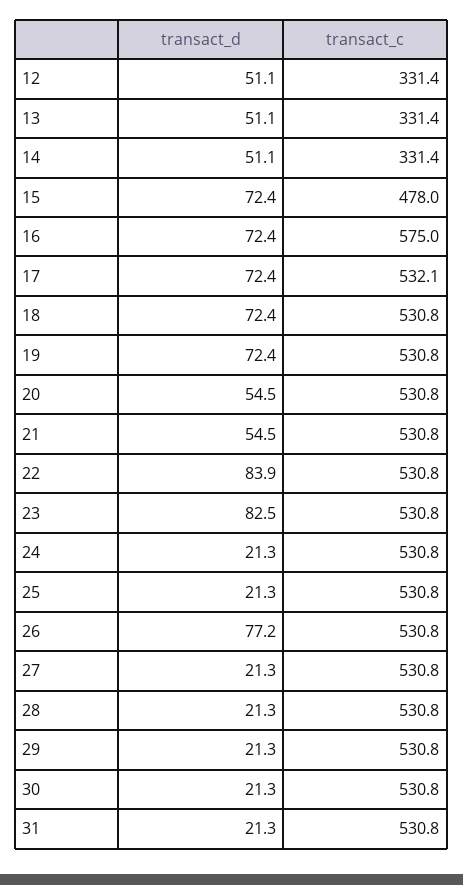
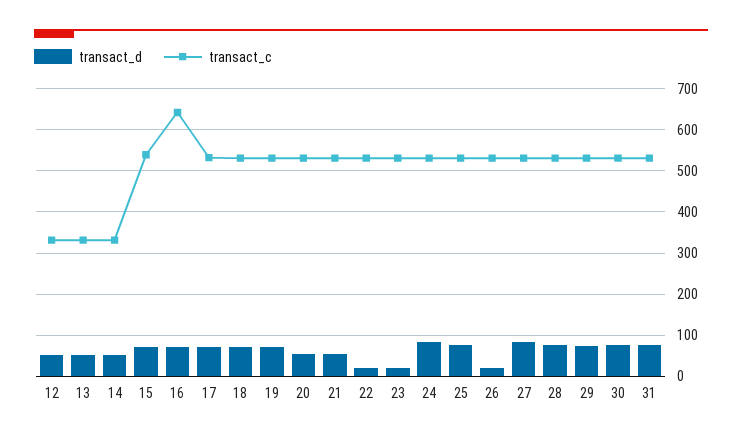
  {
    "transact_d": {
      "12": 51.1,
      "13": 51.1,
      "14": 51.1,
      "15": 72.4,
      "16": 72.4,
      "17": 72.4,
      "18": 72.4,
      "19": 72.4,
      "20": 54.5,
      "21": 54.5,
-     "22": 83.9,
+     "22": 20,
-     "23": 82.5,
+     "23": 20,
-     "24": 21.3,
+     "24": 80,
-     "25": 21.3,
+     "25": 80,
-     "26": 77.2,
+     "26": 20,
-     "27": 21.3,
+     "27": 80,
-     "28": 21.3,
+     "28": 80,
-     "29": 21.3,
+     "29": 80,
-     "30": 21.3,
+     "30": 80,
-     "31": 21.3
+     "31": 80
    },
    "transact_c": {
      "12": 331.4,
      "13": 331.4,
      "14": 331.4,
-     "15": 478,
+     "15": 540,
-     "16": 575,
+     "16": 640,
      "17": 532.1,
      "18": 530.8,
      "19": 530.8,
      "20": 530.8,
      "21": 530.8,
      "22": 530.8,
      "23": 530.8,
      "24": 530.8,
      "25": 530.8,
      "26": 530.8,
      "27": 530.8,
      "28": 530.8,
      "29": 530.8,
      "30": 530.8,
      "31": 530.8
    }
  }

